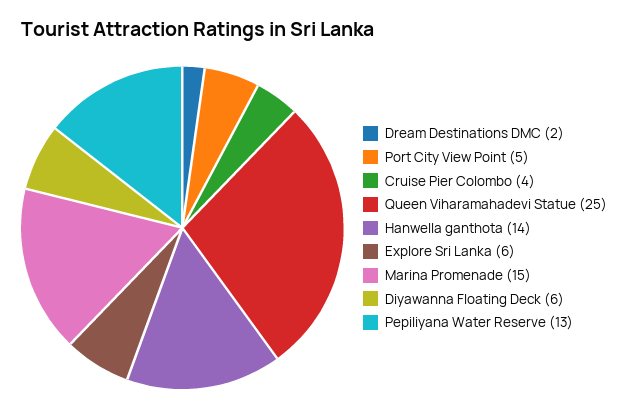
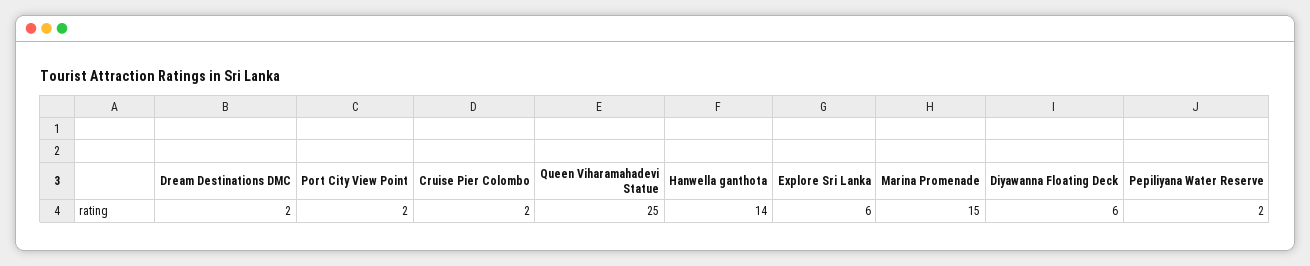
  {
    "Dream Destinations DMC": 2,
-   "Port City View Point": 5,
+   "Port City View Point": 2,
-   "Cruise Pier Colombo": 4,
+   "Cruise Pier Colombo": 2,
    "Queen Viharamahadevi Statue": 25,
    "Hanwella ganthota": 14,
    "Explore Sri Lanka": 6,
    "Marina Promenade": 15,
    "Diyawanna Floating Deck": 6,
-   "Pepiliyana Water Reserve": 13
+   "Pepiliyana Water Reserve": 2
  }

